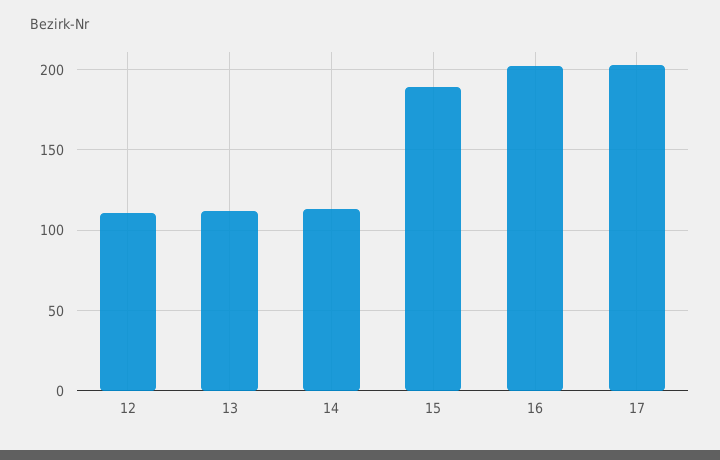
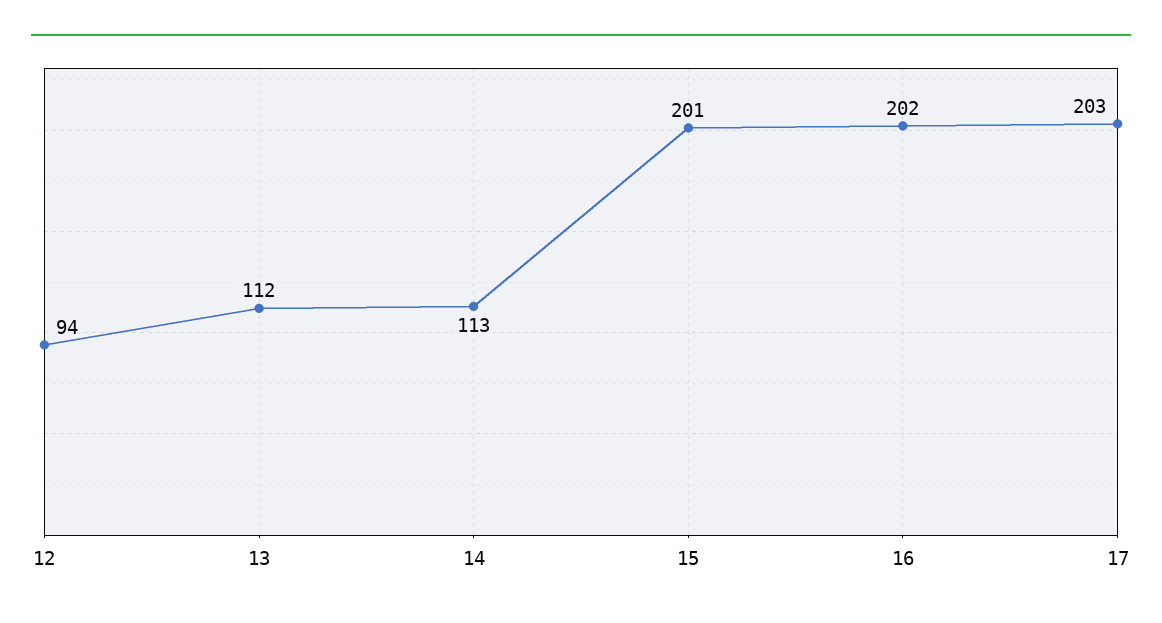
  {
-   "12": 110,
+   "12": 94,
    "13": 112,
    "14": 113,
-   "15": 190,
+   "15": 201,
    "16": 202,
    "17": 203
  }

